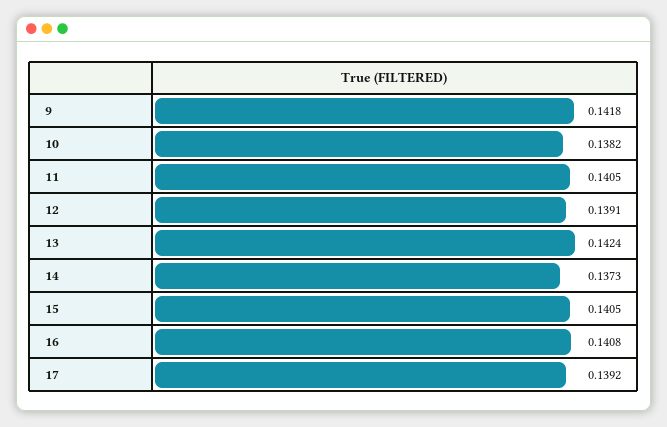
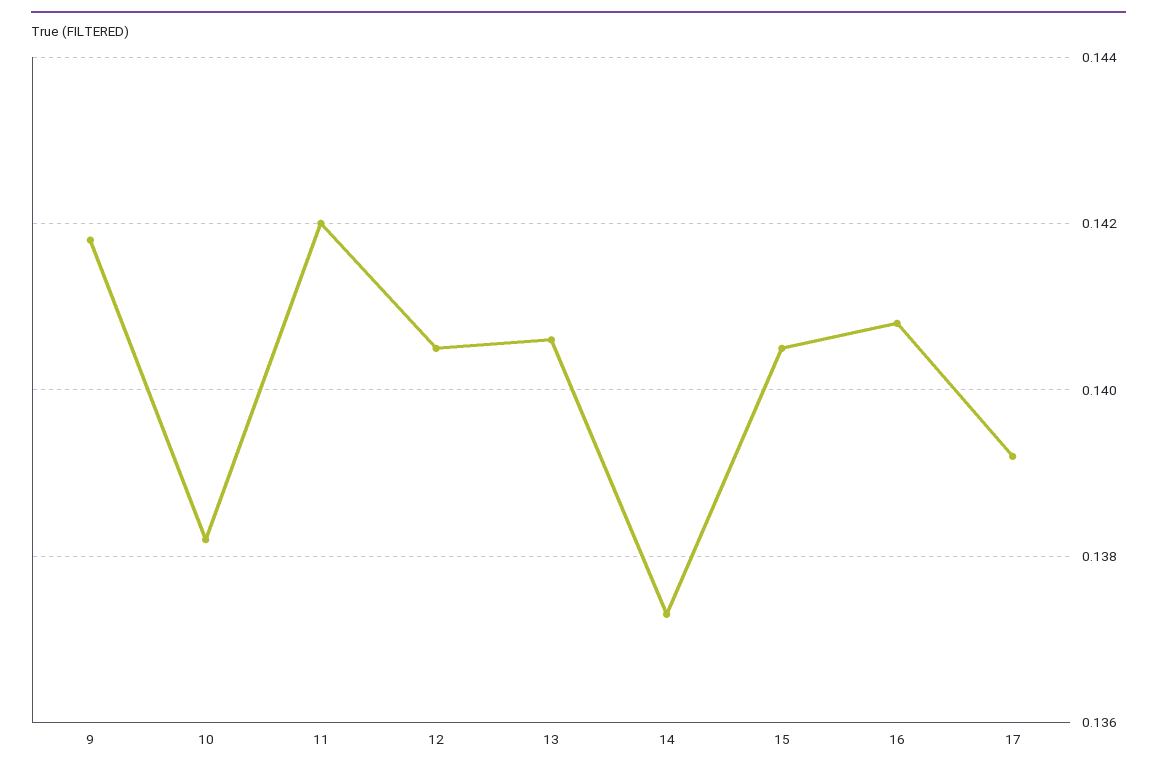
  {
    "9": 0.1418,
    "10": 0.1382,
-   "11": 0.1405,
+   "11": 0.142,
-   "12": 0.1391,
+   "12": 0.1405,
-   "13": 0.1424,
+   "13": 0.1405,
    "14": 0.1373,
    "15": 0.1405,
    "16": 0.1408,
    "17": 0.1392
  }

